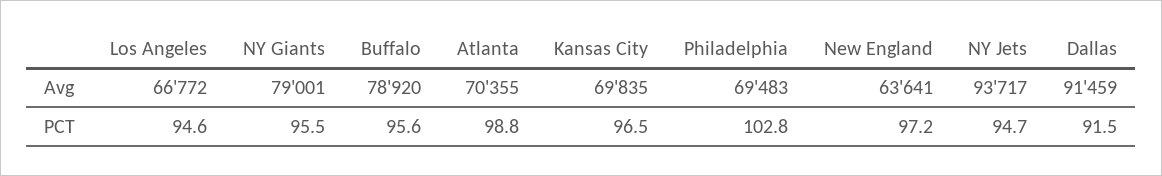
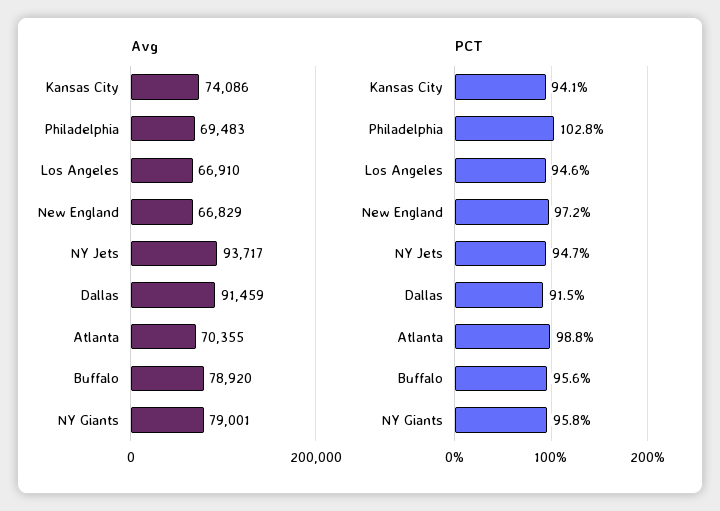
  {
    "Avg": {
-     "Los Angeles": 66772,
+     "Los Angeles": 66910,
      "NY Giants": 79001,
      "Buffalo": 78920,
      "Atlanta": 70355,
-     "Kansas City": 69835,
+     "Kansas City": 74086,
      "Philadelphia": 69483,
-     "New England": 63641,
+     "New England": 66829,
      "NY Jets": 93717,
      "Dallas": 91459
    },
    "PCT": {
      "Los Angeles": 94.6,
-     "NY Giants": 95.5,
+     "NY Giants": 95.8,
      "Buffalo": 95.6,
      "Atlanta": 98.8,
-     "Kansas City": 96.5,
+     "Kansas City": 94.1,
      "Philadelphia": 102.8,
      "New England": 97.2,
      "NY Jets": 94.7,
      "Dallas": 91.5
    }
  }

